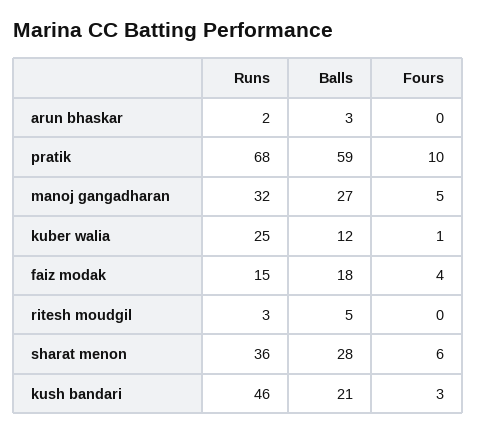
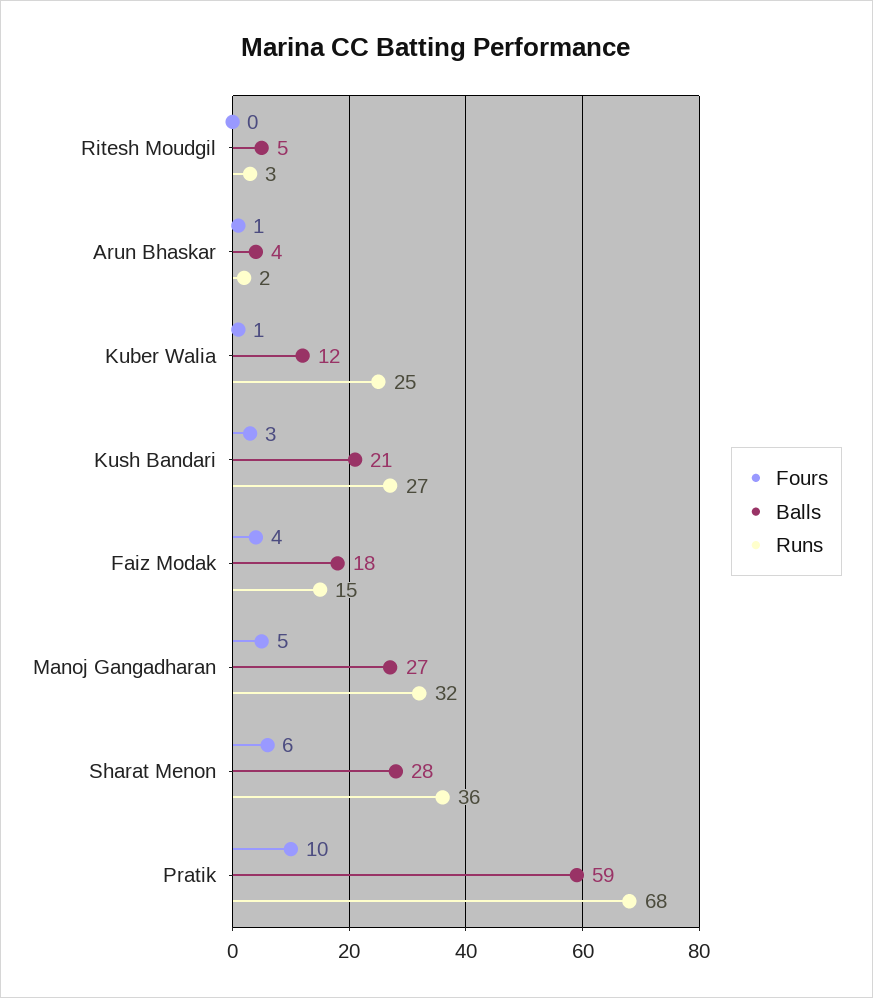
  {
    "Runs": {
      "arun bhaskar": 2,
      "pratik": 68,
      "manoj gangadharan": 32,
      "kuber walia": 25,
      "faiz modak": 15,
      "ritesh moudgil": 3,
      "sharat menon": 36,
-     "kush bandari": 46
+     "kush bandari": 27
    },
    "Balls": {
-     "arun bhaskar": 3,
+     "arun bhaskar": 4,
      "pratik": 59,
      "manoj gangadharan": 27,
      "kuber walia": 12,
      "faiz modak": 18,
      "ritesh moudgil": 5,
      "sharat menon": 28,
      "kush bandari": 21
    },
    "Fours": {
-     "arun bhaskar": 0,
+     "arun bhaskar": 1,
      "pratik": 10,
      "manoj gangadharan": 5,
      "kuber walia": 1,
      "faiz modak": 4,
      "ritesh moudgil": 0,
      "sharat menon": 6,
      "kush bandari": 3
    }
  }

